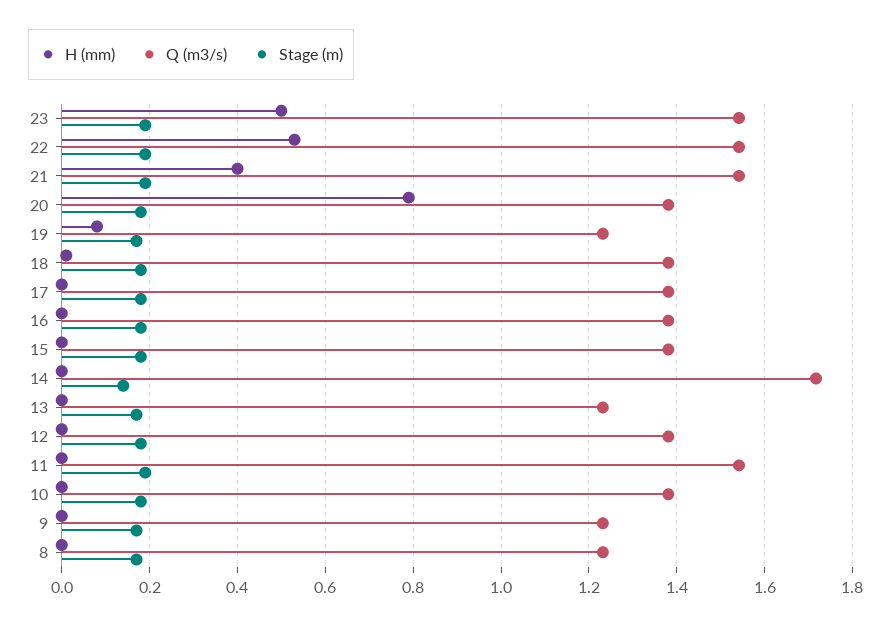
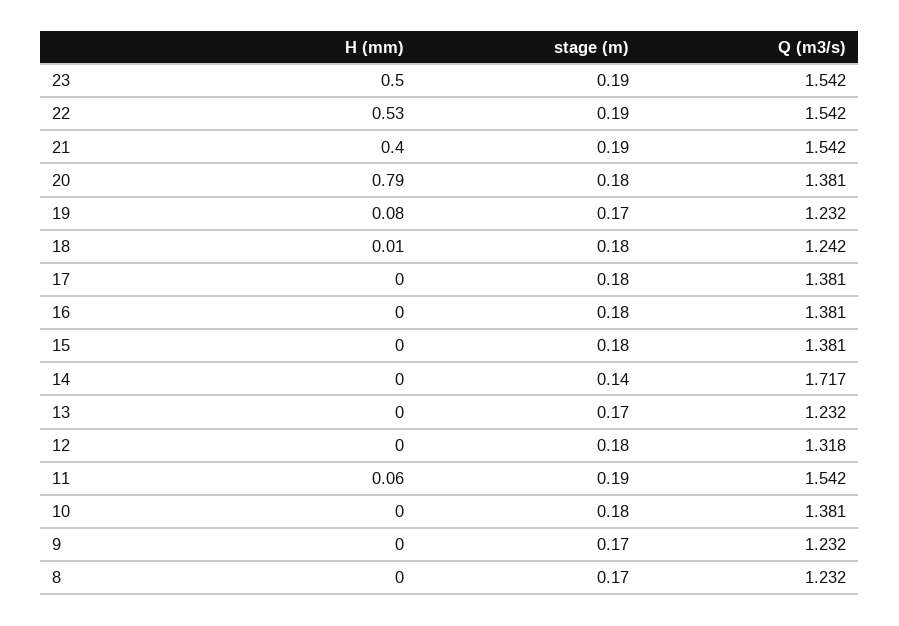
  {
    "H (mm)": {
      "23": 0.5,
      "22": 0.53,
      "21": 0.4,
      "20": 0.79,
      "19": 0.08,
      "18": 0.01,
      "17": 0,
      "16": 0,
      "15": 0,
      "14": 0,
      "13": 0,
      "12": 0,
-     "11": 0,
+     "11": 0.06,
      "10": 0,
      "9": 0,
      "8": 0
    },
    "Q (m3/s)": {
      "23": 1.542,
      "22": 1.542,
      "21": 1.542,
      "20": 1.381,
      "19": 1.232,
-     "18": 1.38,
+     "18": 1.242,
      "17": 1.381,
      "16": 1.381,
      "15": 1.381,
      "14": 1.717,
      "13": 1.232,
-     "12": 1.38,
+     "12": 1.318,
      "11": 1.542,
      "10": 1.381,
      "9": 1.232,
      "8": 1.232
    },
    "Stage (m)": {
      "23": 0.19,
      "22": 0.19,
      "21": 0.19,
      "20": 0.18,
      "19": 0.17,
      "18": 0.18,
      "17": 0.18,
      "16": 0.18,
      "15": 0.18,
      "14": 0.14,
      "13": 0.17,
      "12": 0.18,
      "11": 0.19,
      "10": 0.18,
      "9": 0.17,
      "8": 0.17
    }
  }

